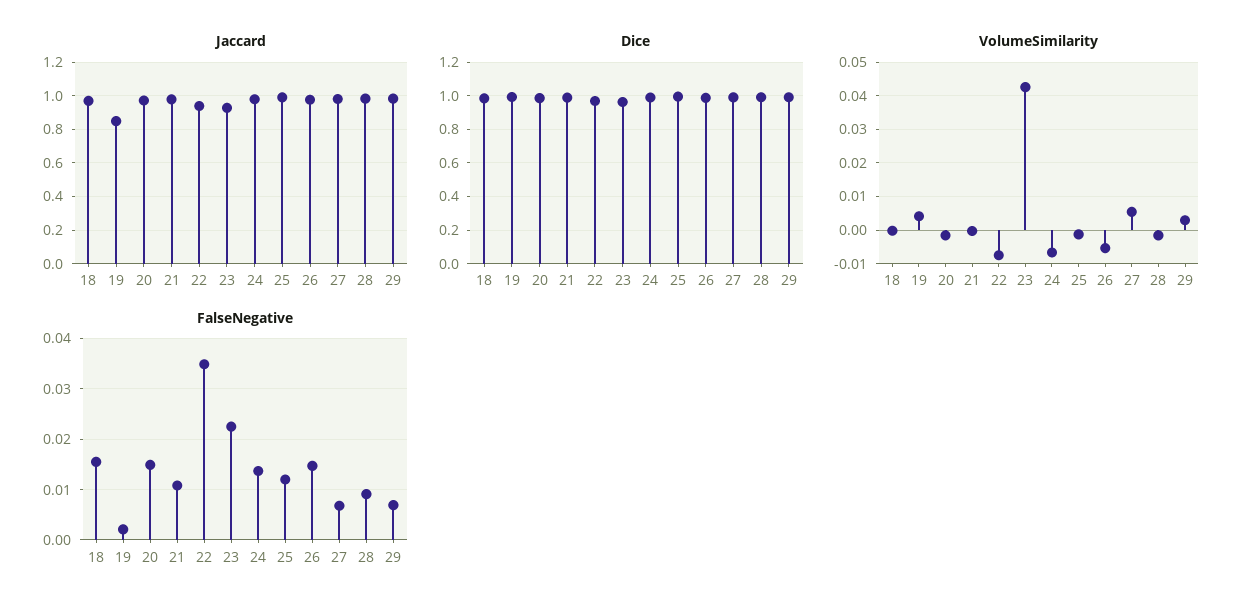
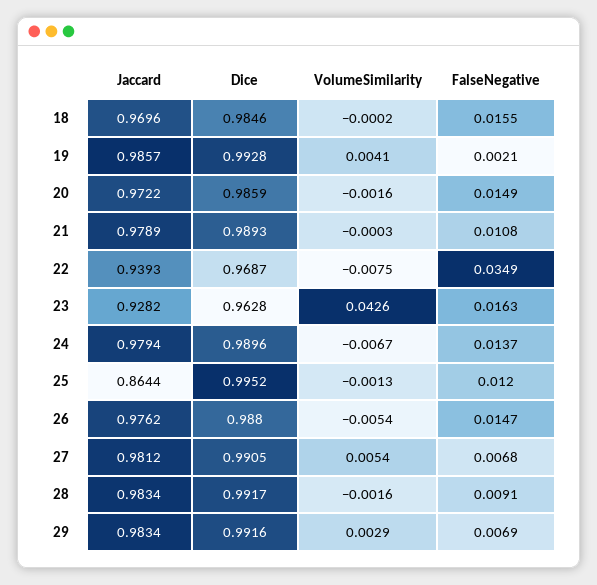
  {
    "Jaccard": {
      "18": 0.9696,
-     "19": 0.85,
+     "19": 0.9857,
      "20": 0.9722,
      "21": 0.9789,
      "22": 0.9393,
      "23": 0.9282,
      "24": 0.9794,
-     "25": 1,
+     "25": 0.8644,
      "26": 0.9762,
      "27": 0.9812,
      "28": 0.9834,
      "29": 0.9834
    },
    "Dice": {
      "18": 0.9846,
      "19": 0.9928,
      "20": 0.9859,
      "21": 0.9893,
      "22": 0.9687,
      "23": 0.9628,
      "24": 0.9896,
      "25": 0.9952,
      "26": 0.988,
      "27": 0.9905,
      "28": 0.9917,
      "29": 0.9916
    },
    "VolumeSimilarity": {
      "18": -0.0002,
      "19": 0.0041,
      "20": -0.0016,
      "21": -0.0003,
      "22": -0.0075,
      "23": 0.0426,
      "24": -0.0067,
      "25": -0.0013,
      "26": -0.0054,
      "27": 0.0054,
      "28": -0.0016,
      "29": 0.0029
    },
    "FalseNegative": {
      "18": 0.0155,
      "19": 0.0021,
      "20": 0.0149,
      "21": 0.0108,
      "22": 0.0349,
-     "23": 0.022,
+     "23": 0.0163,
      "24": 0.0137,
      "25": 0.012,
      "26": 0.0147,
      "27": 0.0068,
      "28": 0.0091,
      "29": 0.0069
    }
  }

